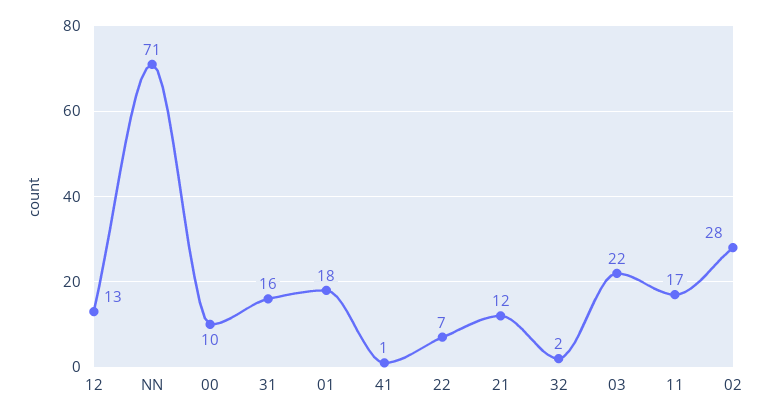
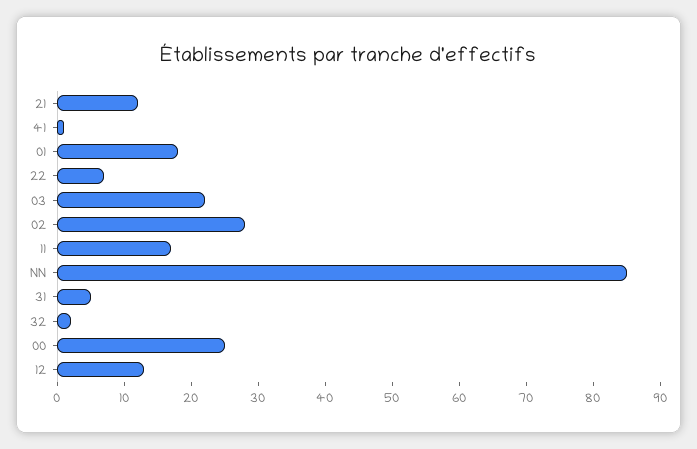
  {
    "12": 13,
-   "NN": 71,
+   "NN": 85,
-   "00": 10,
+   "00": 25,
-   "31": 16,
+   "31": 5,
    "01": 18,
    "41": 1,
    "22": 7,
    "21": 12,
    "32": 2,
    "03": 22,
    "11": 17,
    "02": 28
  }

